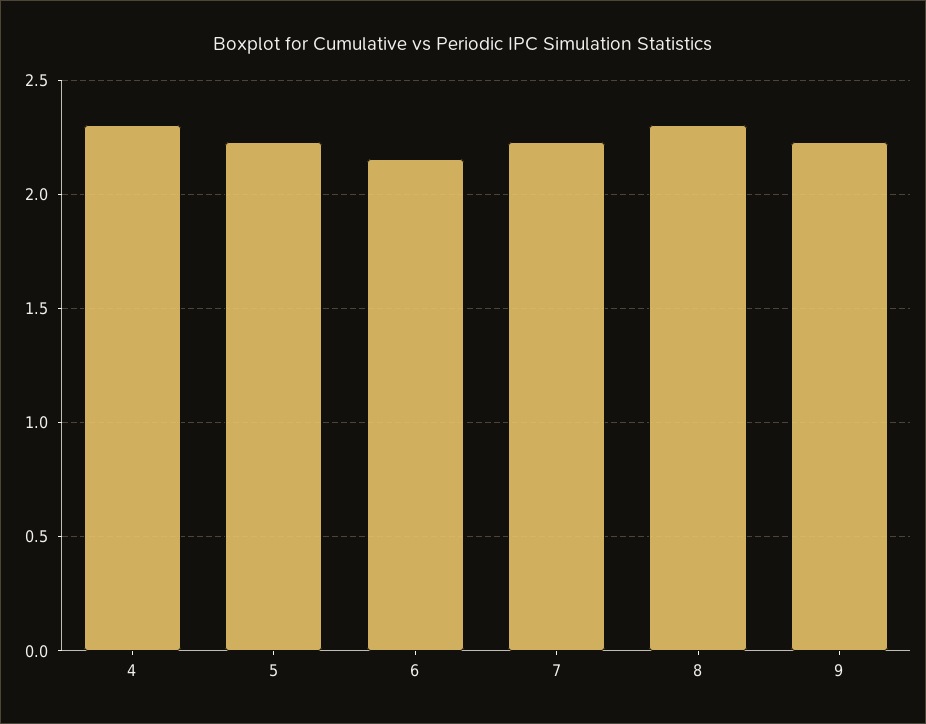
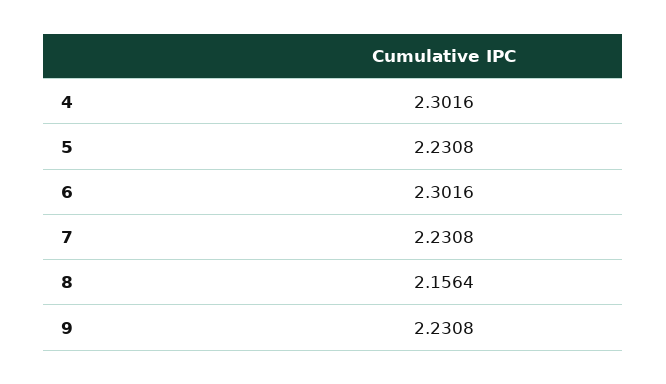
  {
    "4": 2.3016,
    "5": 2.2308,
-   "6": 2.15,
+   "6": 2.3016,
    "7": 2.2308,
-   "8": 2.3,
+   "8": 2.1564,
    "9": 2.2308
  }

